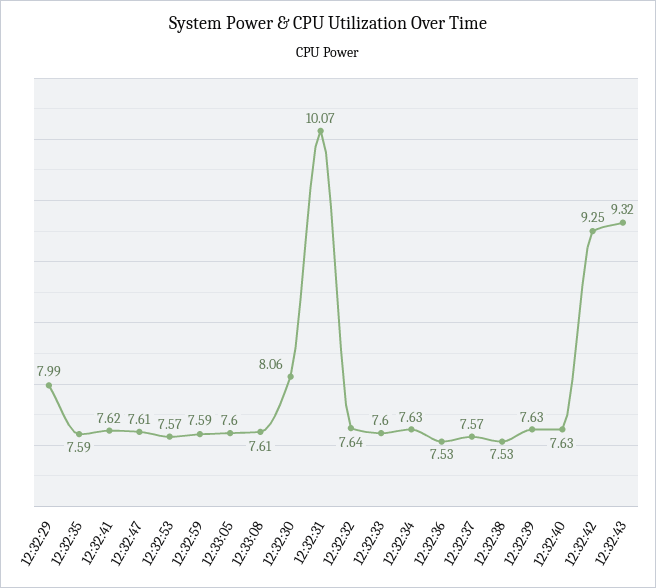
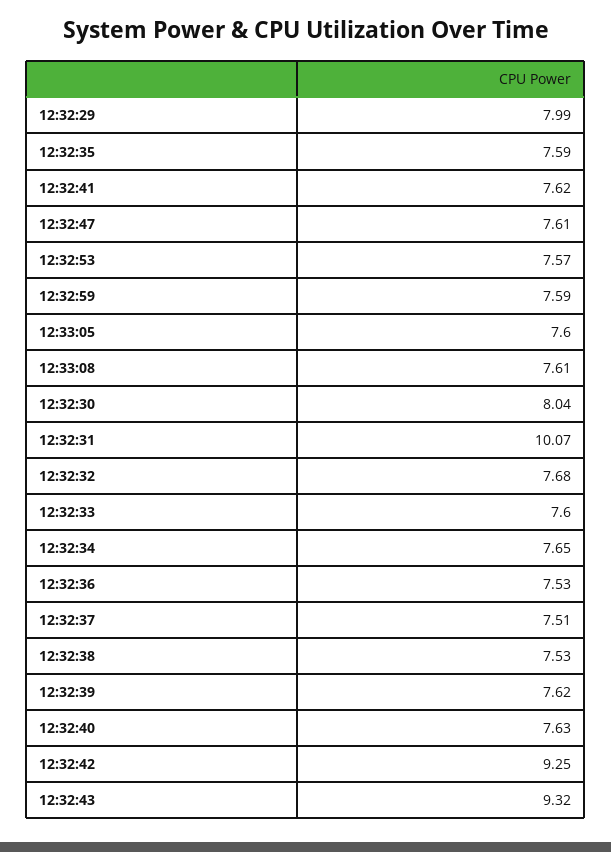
  {
    "12:32:29": 7.99,
    "12:32:35": 7.59,
    "12:32:41": 7.62,
    "12:32:47": 7.61,
    "12:32:53": 7.57,
    "12:32:59": 7.59,
    "12:33:05": 7.6,
    "12:33:08": 7.61,
-   "12:32:30": 8.06,
+   "12:32:30": 8.04,
    "12:32:31": 10.07,
-   "12:32:32": 7.64,
+   "12:32:32": 7.68,
    "12:32:33": 7.6,
-   "12:32:34": 7.63,
+   "12:32:34": 7.65,
    "12:32:36": 7.53,
-   "12:32:37": 7.57,
+   "12:32:37": 7.51,
    "12:32:38": 7.53,
-   "12:32:39": 7.63,
+   "12:32:39": 7.62,
    "12:32:40": 7.63,
    "12:32:42": 9.25,
    "12:32:43": 9.32
  }

